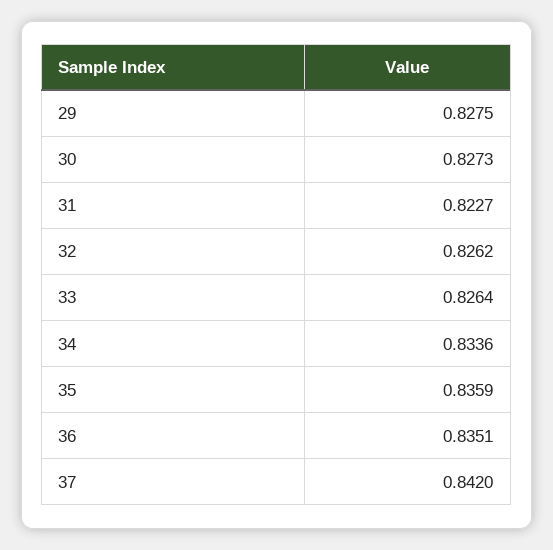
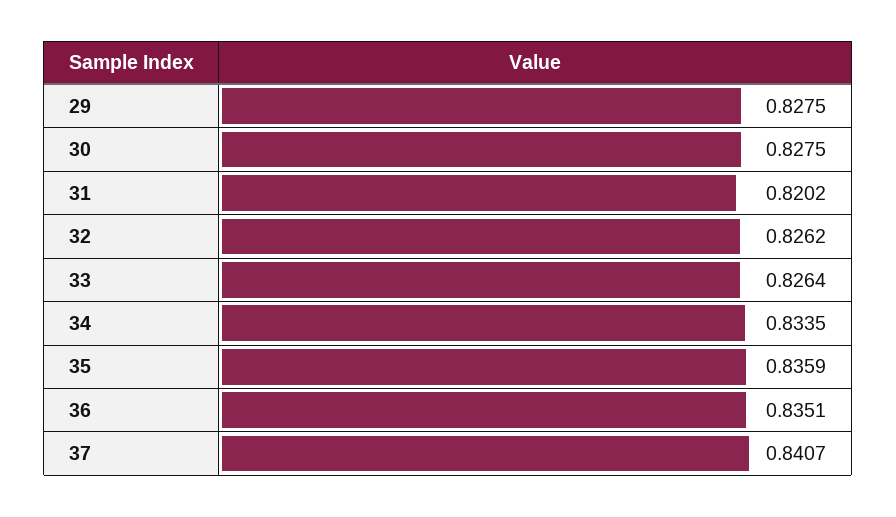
  {
    "29": 0.8275,
-   "30": 0.8273,
+   "30": 0.8275,
-   "31": 0.8227,
+   "31": 0.8202,
    "32": 0.8262,
    "33": 0.8264,
-   "34": 0.8336,
+   "34": 0.8335,
    "35": 0.8359,
    "36": 0.8351,
-   "37": 0.842
+   "37": 0.8407
  }

